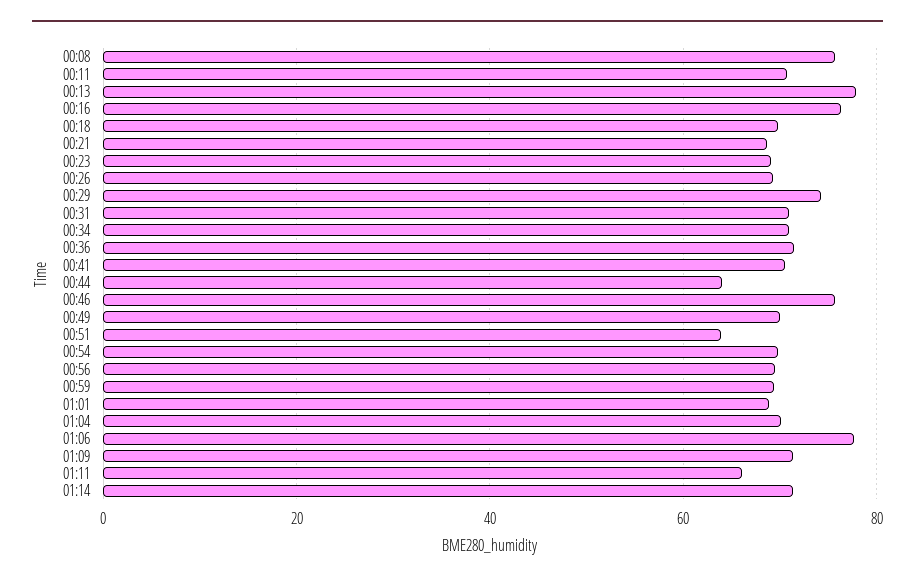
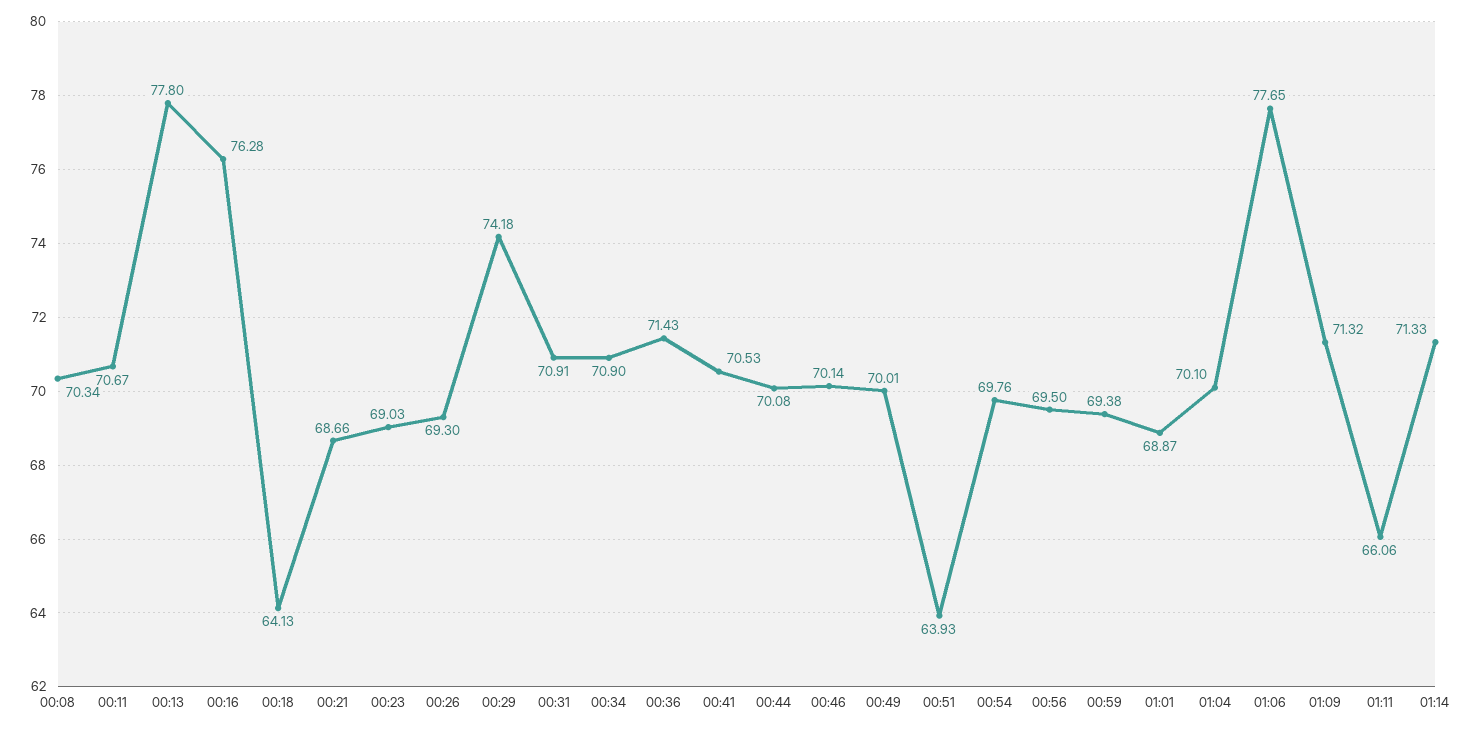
  {
-   "00:08": 76,
+   "00:08": 70.34,
    "00:11": 70.67,
    "00:13": 77.8,
    "00:16": 76.28,
-   "00:18": 70,
+   "00:18": 64.13,
    "00:21": 68.66,
    "00:23": 69.03,
    "00:26": 69.3,
    "00:29": 74.18,
    "00:31": 70.91,
    "00:34": 70.9,
    "00:36": 71.43,
    "00:41": 70.53,
-   "00:44": 64,
+   "00:44": 70.08,
-   "00:46": 76,
+   "00:46": 70.14,
    "00:49": 70.01,
    "00:51": 63.93,
    "00:54": 69.76,
    "00:56": 69.5,
    "00:59": 69.38,
    "01:01": 68.87,
    "01:04": 70.1,
    "01:06": 77.65,
    "01:09": 71.32,
    "01:11": 66.06,
    "01:14": 71.33
  }

